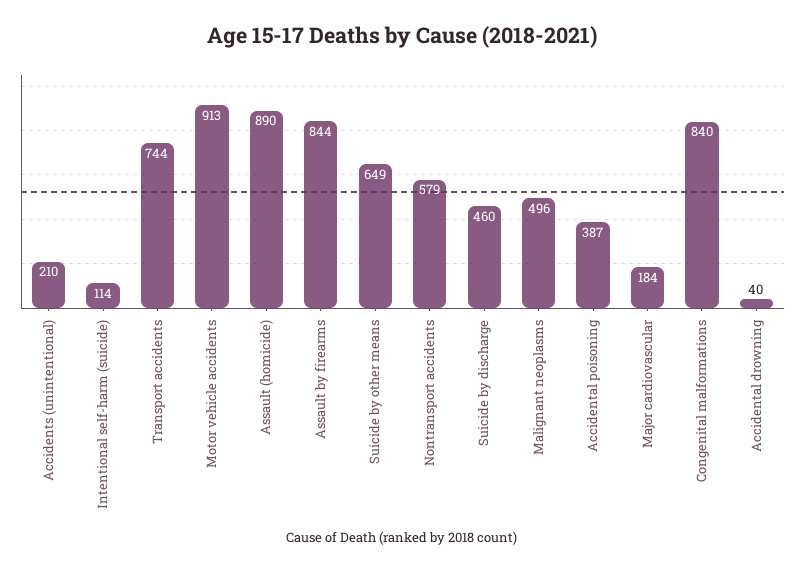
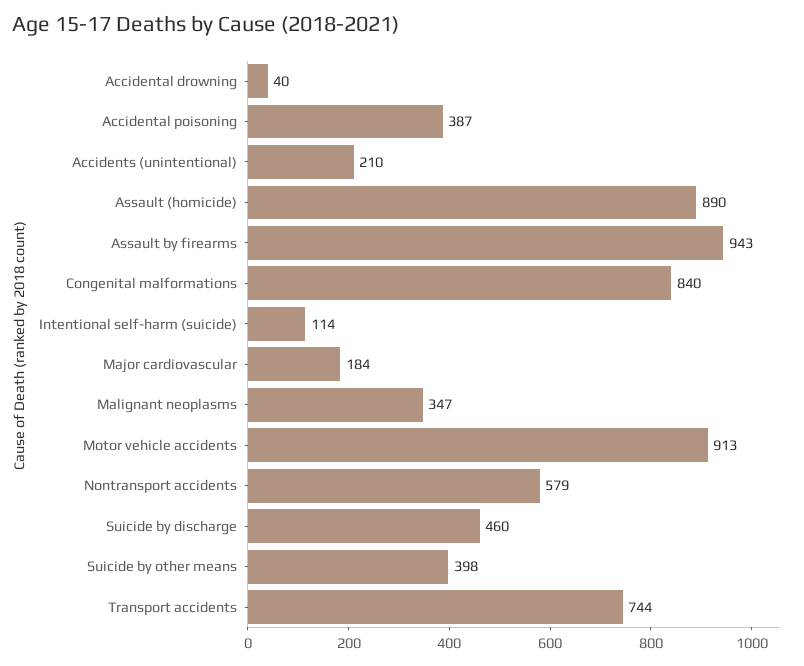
  {
    "Accidents (unintentional)": 210,
    "Intentional self-harm (suicide)": 114,
    "Transport accidents": 744,
    "Motor vehicle accidents": 913,
    "Assault (homicide)": 890,
-   "Assault by firearms": 844,
+   "Assault by firearms": 943,
-   "Suicide by other means": 649,
+   "Suicide by other means": 398,
    "Nontransport accidents": 579,
    "Suicide by discharge": 460,
-   "Malignant neoplasms": 496,
+   "Malignant neoplasms": 347,
    "Accidental poisoning": 387,
    "Major cardiovascular": 184,
    "Congenital malformations": 840,
    "Accidental drowning": 40
  }

